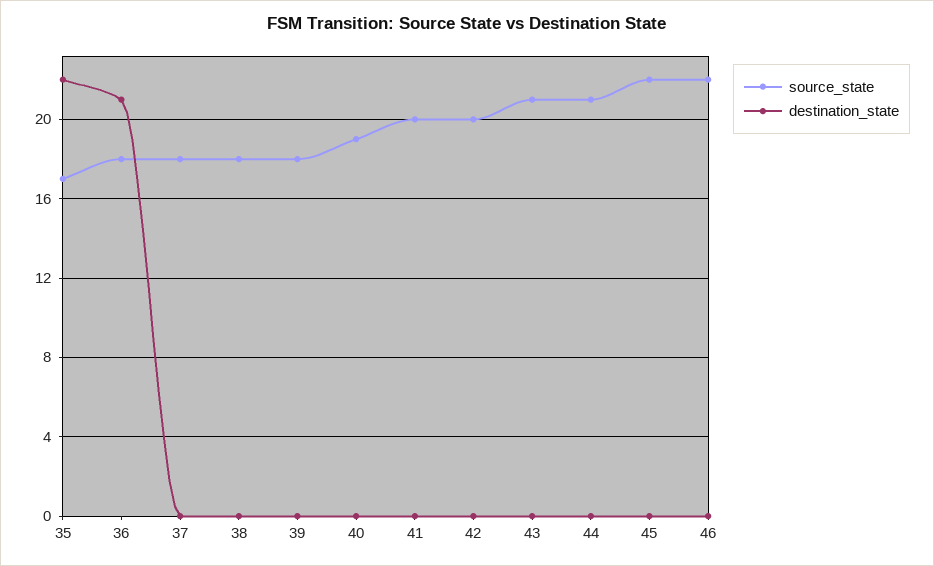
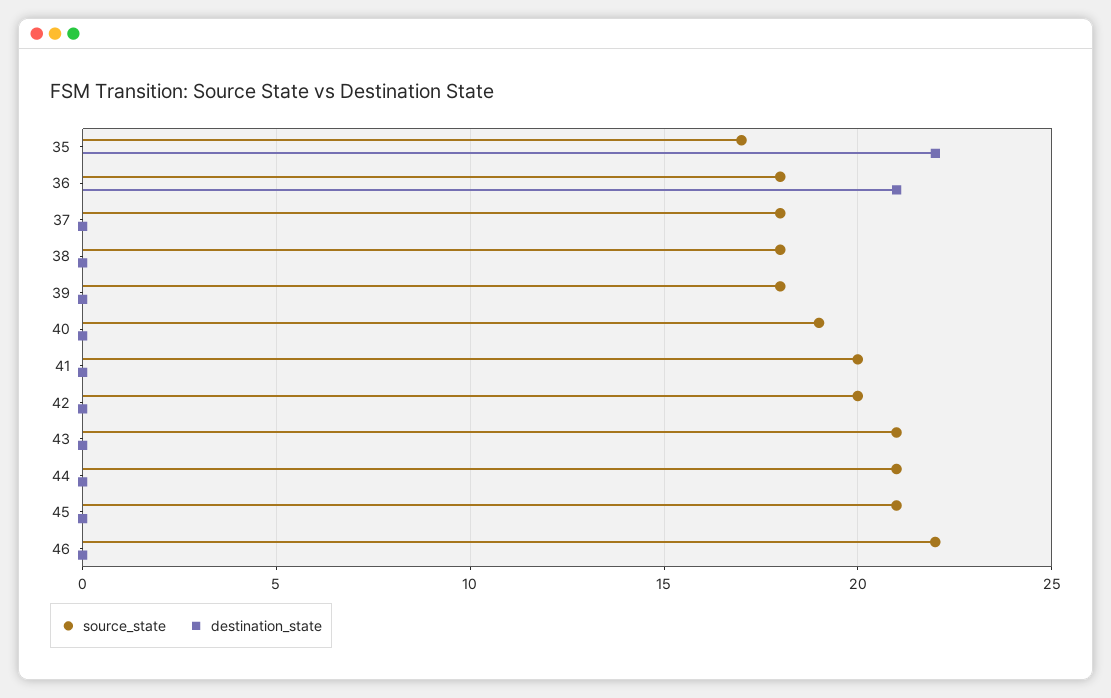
  {
    "source_state": {
      "35": 17,
      "36": 18,
      "37": 18,
      "38": 18,
      "39": 18,
      "40": 19,
      "41": 20,
      "42": 20,
      "43": 21,
      "44": 21,
-     "45": 22,
+     "45": 21,
      "46": 22
    },
    "destination_state": {
      "35": 22,
      "36": 21,
      "37": 0,
      "38": 0,
      "39": 0,
      "40": 0,
      "41": 0,
      "42": 0,
      "43": 0,
      "44": 0,
      "45": 0,
      "46": 0
    }
  }

